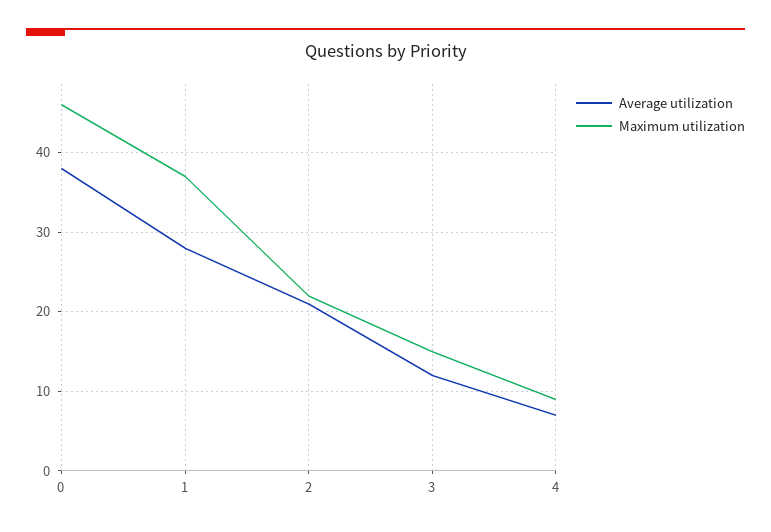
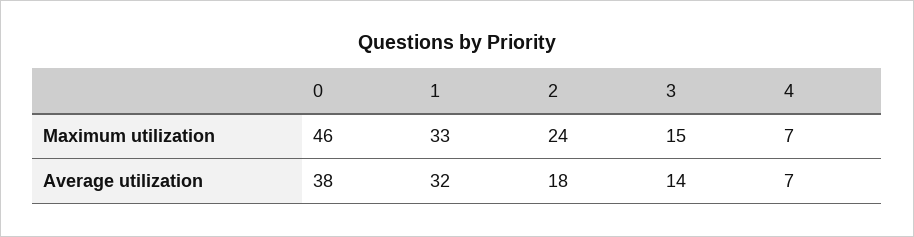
  {
    "Average utilization": {
      "0": 38,
-     "1": 28,
+     "1": 32,
-     "2": 21,
+     "2": 18,
-     "3": 12,
+     "3": 14,
      "4": 7
    },
    "Maximum utilization": {
      "0": 46,
-     "1": 37,
+     "1": 33,
-     "2": 22,
+     "2": 24,
      "3": 15,
-     "4": 9
+     "4": 7
    }
  }

